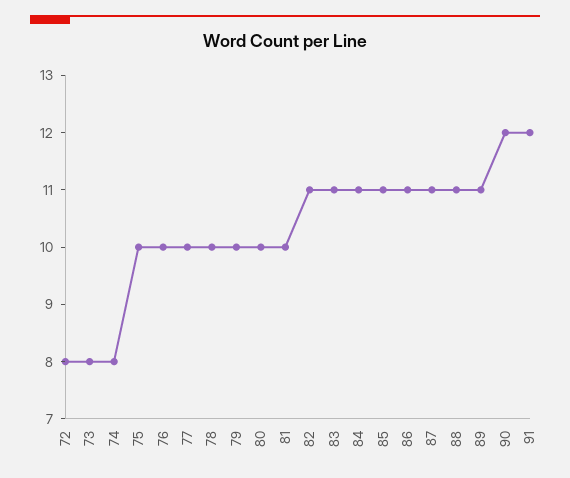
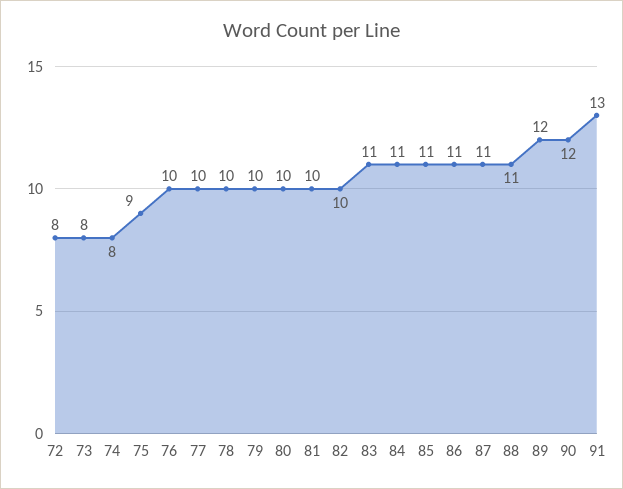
  {
    "72": 8,
    "73": 8,
    "74": 8,
-   "75": 10,
+   "75": 9,
    "76": 10,
    "77": 10,
    "78": 10,
    "79": 10,
    "80": 10,
    "81": 10,
-   "82": 11,
+   "82": 10,
    "83": 11,
    "84": 11,
    "85": 11,
    "86": 11,
    "87": 11,
    "88": 11,
-   "89": 11,
+   "89": 12,
    "90": 12,
-   "91": 12
+   "91": 13
  }

